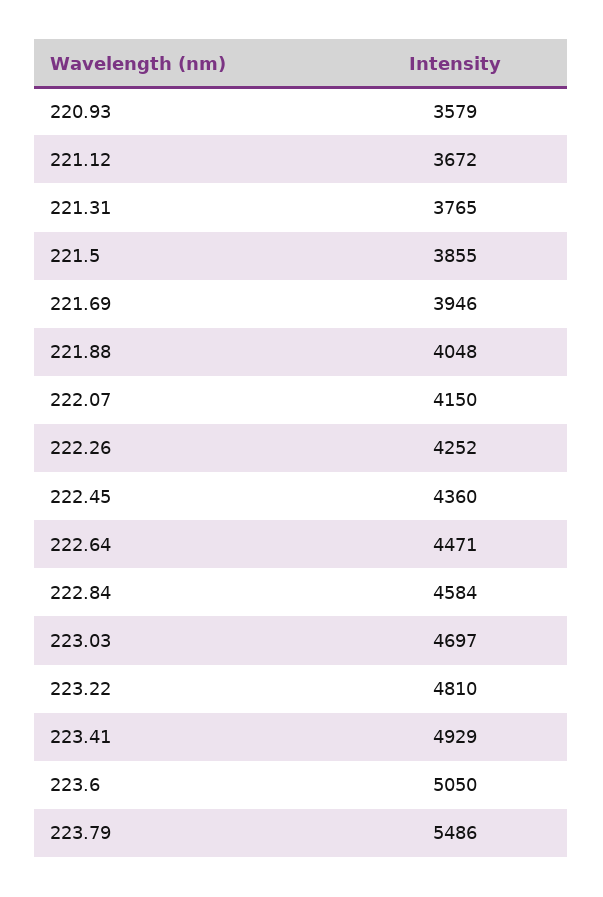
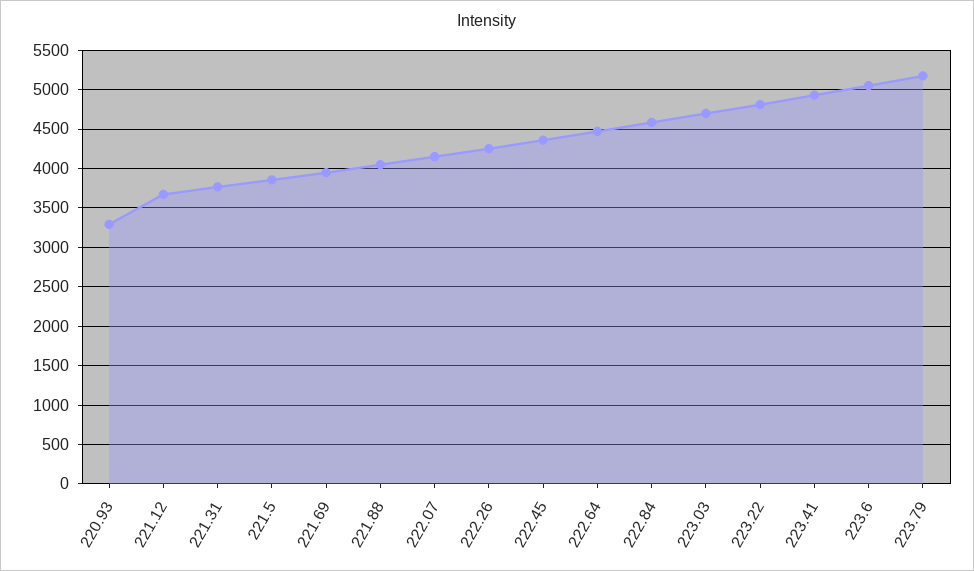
  {
-   "220.93": 3579,
+   "220.93": 3300,
    "221.12": 3672,
    "221.31": 3765,
    "221.5": 3855,
    "221.69": 3946,
    "221.88": 4048,
    "222.07": 4150,
    "222.26": 4252,
    "222.45": 4360,
    "222.64": 4471,
    "222.84": 4584,
    "223.03": 4697,
    "223.22": 4810,
    "223.41": 4929,
    "223.6": 5050,
-   "223.79": 5486
+   "223.79": 5200
  }

